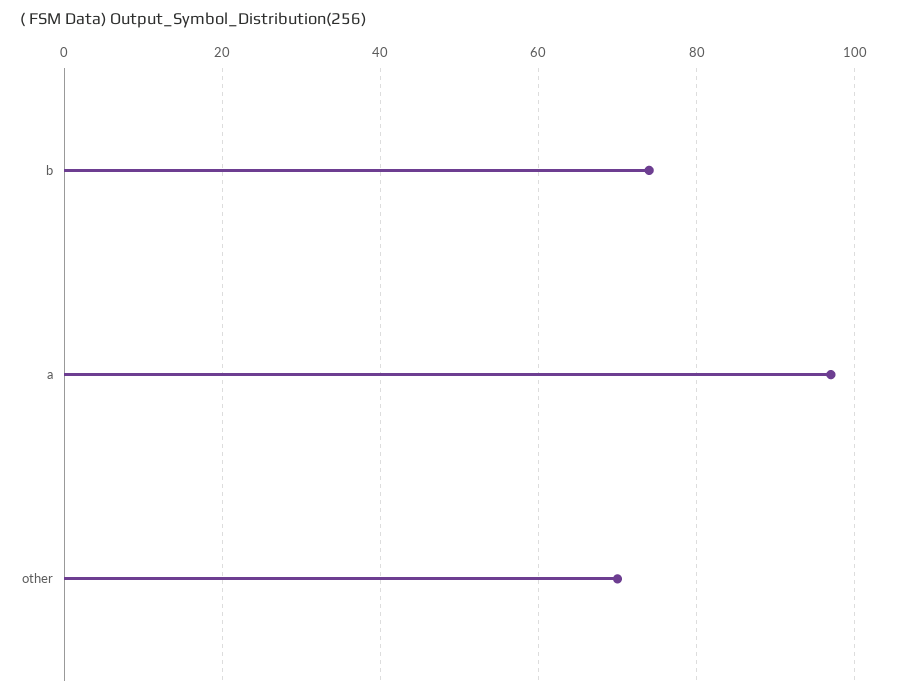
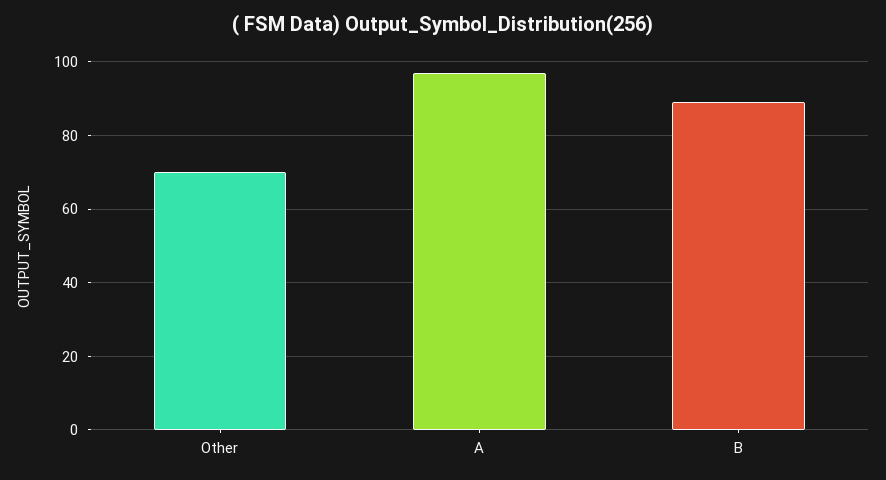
  {
-   "b": 75,
+   "b": 90,
    "a": 95,
    "other": 70
  }

